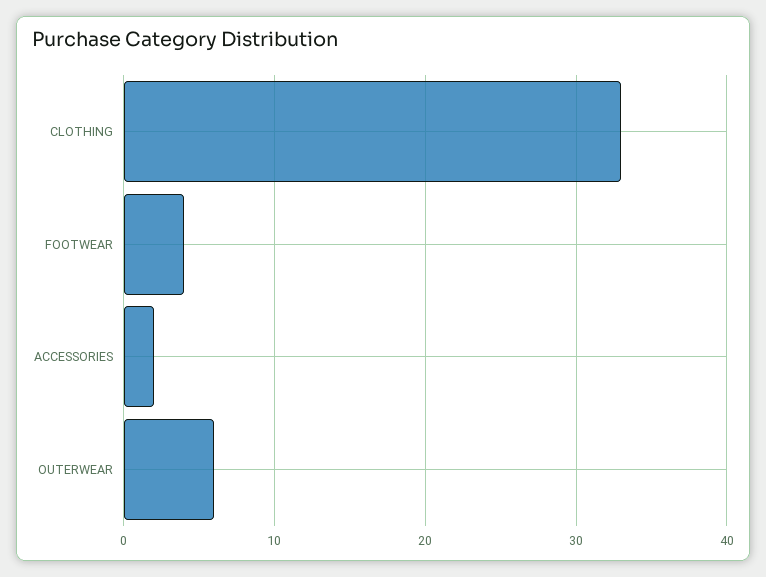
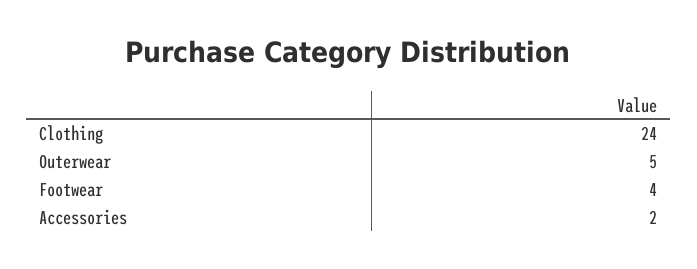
  {
-   "CLOTHING": 33,
+   "CLOTHING": 24,
    "FOOTWEAR": 4,
    "ACCESSORIES": 2,
-   "OUTERWEAR": 6
+   "OUTERWEAR": 5
  }

